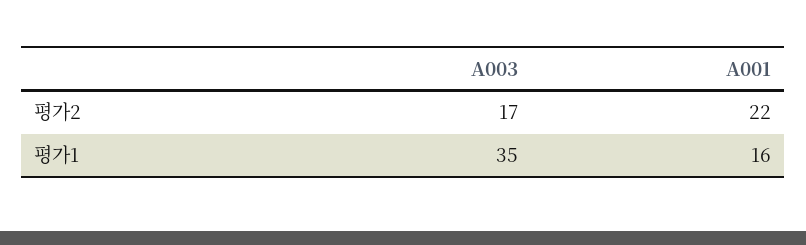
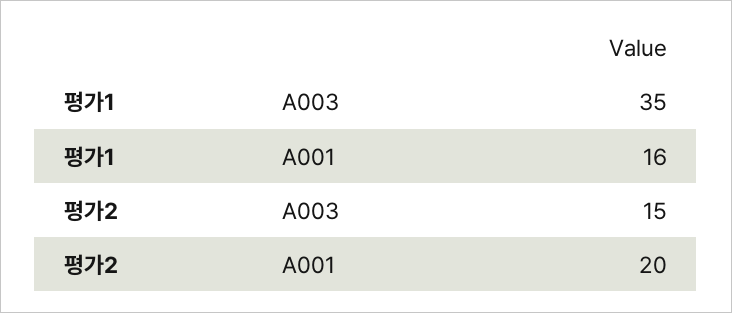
  {
    "A003": {
-     "평가2": 17,
+     "평가2": 15,
      "평가1": 35
    },
    "A001": {
-     "평가2": 22,
+     "평가2": 20,
      "평가1": 16
    }
  }

